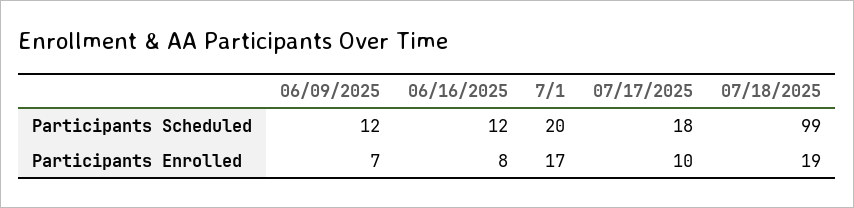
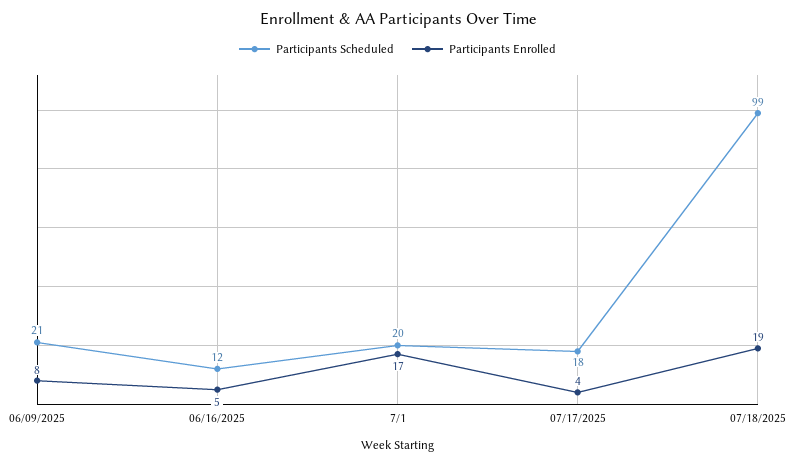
  {
    "Participants Scheduled": {
-     "06/09/2025": 12,
+     "06/09/2025": 21,
      "06/16/2025": 12,
      "7/1": 20,
      "07/17/2025": 18,
      "07/18/2025": 99
    },
    "Participants Enrolled": {
-     "06/09/2025": 7,
+     "06/09/2025": 8,
-     "06/16/2025": 8,
+     "06/16/2025": 5,
      "7/1": 17,
-     "07/17/2025": 10,
+     "07/17/2025": 4,
      "07/18/2025": 19
    }
  }

